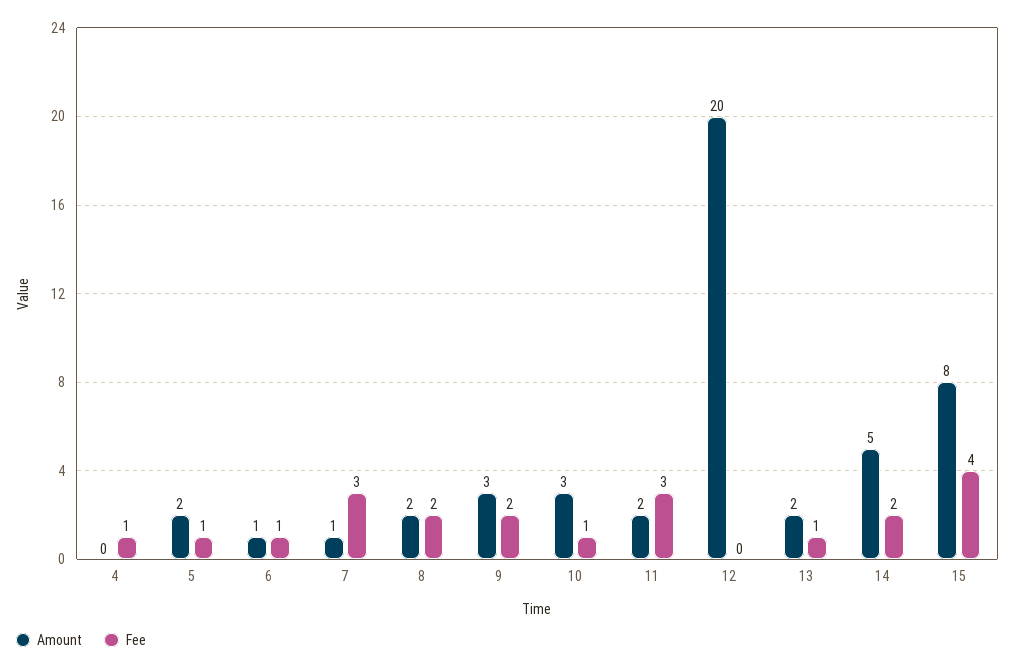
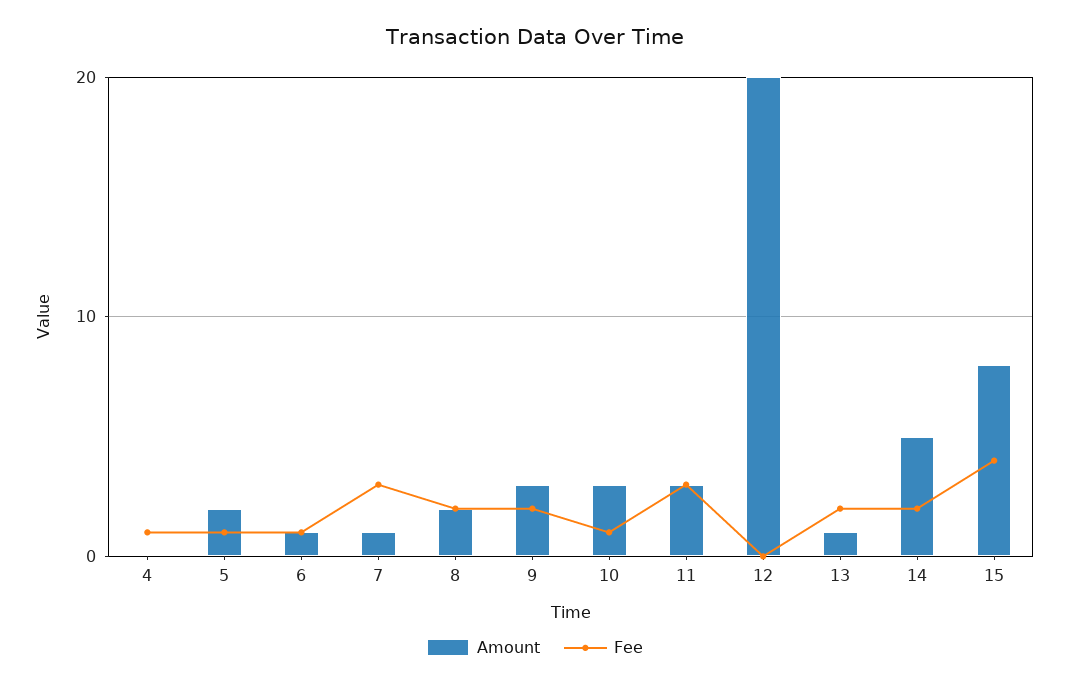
  {
    "Amount": {
      "4": 0,
      "5": 2,
      "6": 1,
      "7": 1,
      "8": 2,
      "9": 3,
      "10": 3,
-     "11": 2,
+     "11": 3,
      "12": 20,
-     "13": 2,
+     "13": 1,
      "14": 5,
      "15": 8
    },
    "Fee": {
      "4": 1,
      "5": 1,
      "6": 1,
      "7": 3,
      "8": 2,
      "9": 2,
      "10": 1,
      "11": 3,
      "12": 0,
-     "13": 1,
+     "13": 2,
      "14": 2,
      "15": 4
    }
  }

